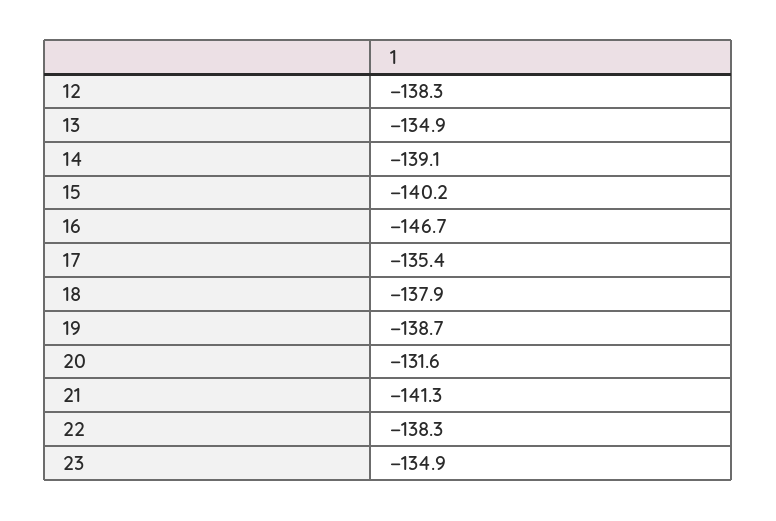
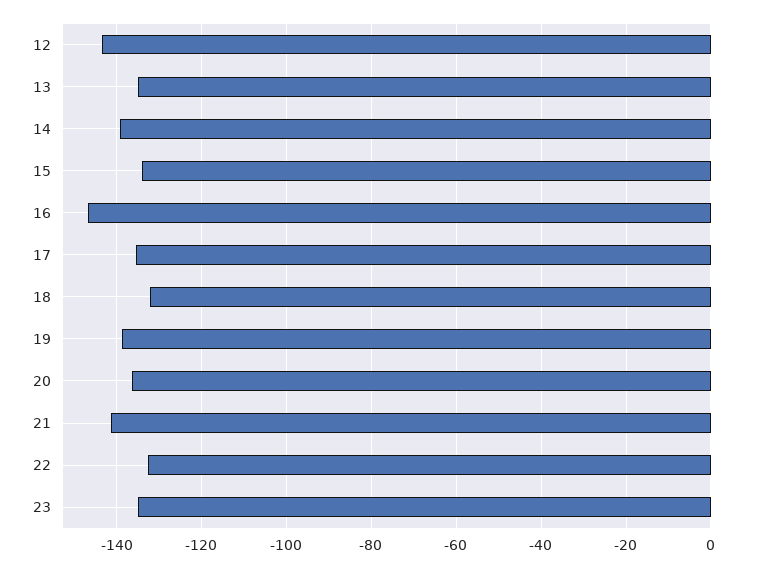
  {
-   "12": -138.3,
+   "12": -144,
    "13": -134.9,
    "14": -139.1,
-   "15": -140.2,
+   "15": -134,
    "16": -146.7,
    "17": -135.4,
-   "18": -137.9,
+   "18": -132,
    "19": -138.7,
-   "20": -131.6,
+   "20": -136,
    "21": -141.3,
-   "22": -138.3,
+   "22": -132,
    "23": -134.9
  }

